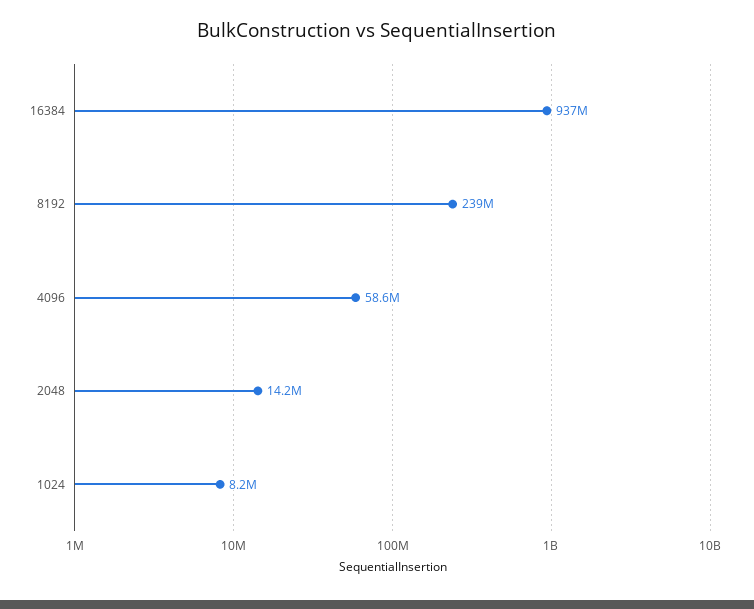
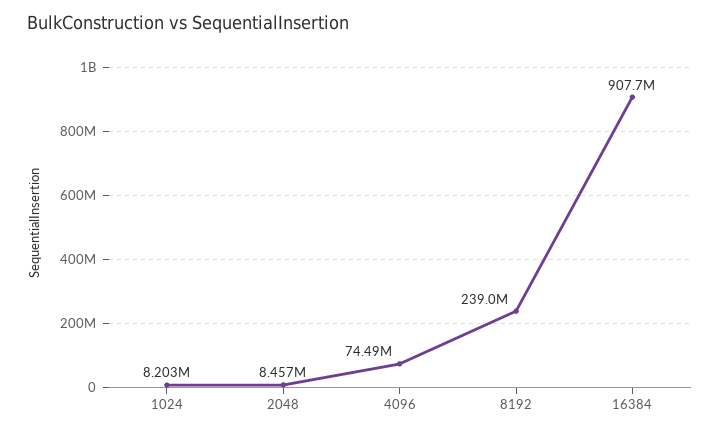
  {
-   "16384": 937000000,
+   "16384": 907700000,
    "8192": 239000000,
-   "4096": 58600000,
+   "4096": 74490000,
-   "2048": 14200000,
+   "2048": 8457000,
    "1024": 8203000
  }

